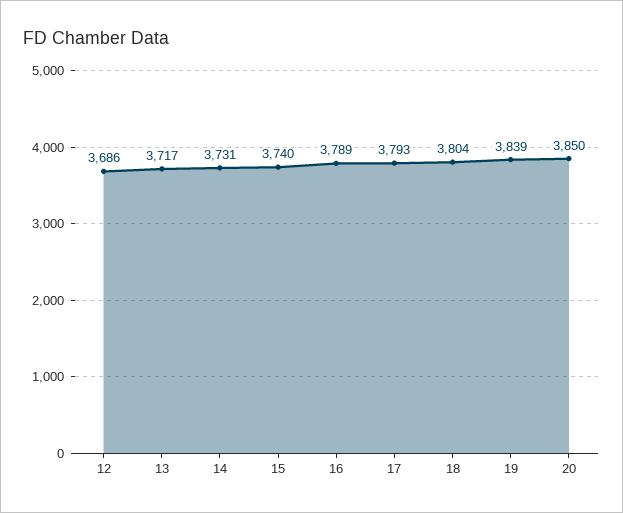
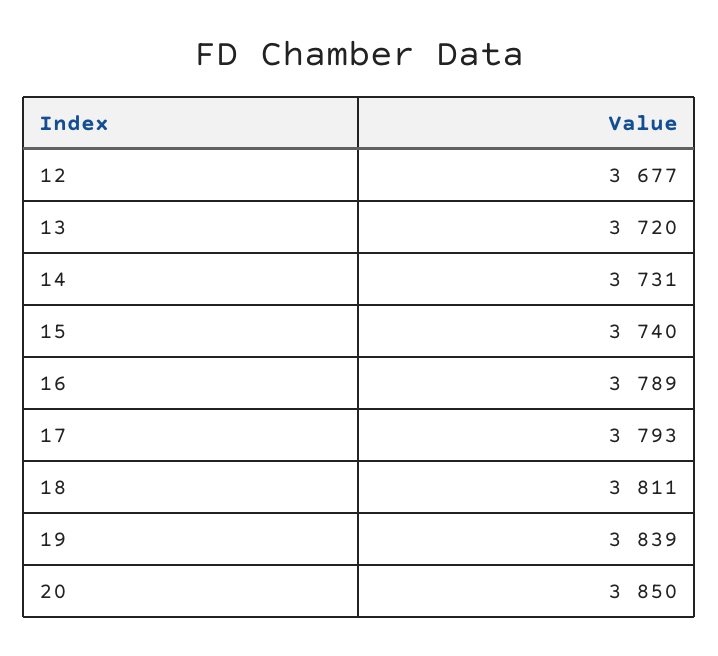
  {
-   "12": 3686,
+   "12": 3677,
-   "13": 3717,
+   "13": 3720,
    "14": 3731,
    "15": 3740,
    "16": 3789,
    "17": 3793,
-   "18": 3804,
+   "18": 3811,
    "19": 3839,
    "20": 3850
  }

